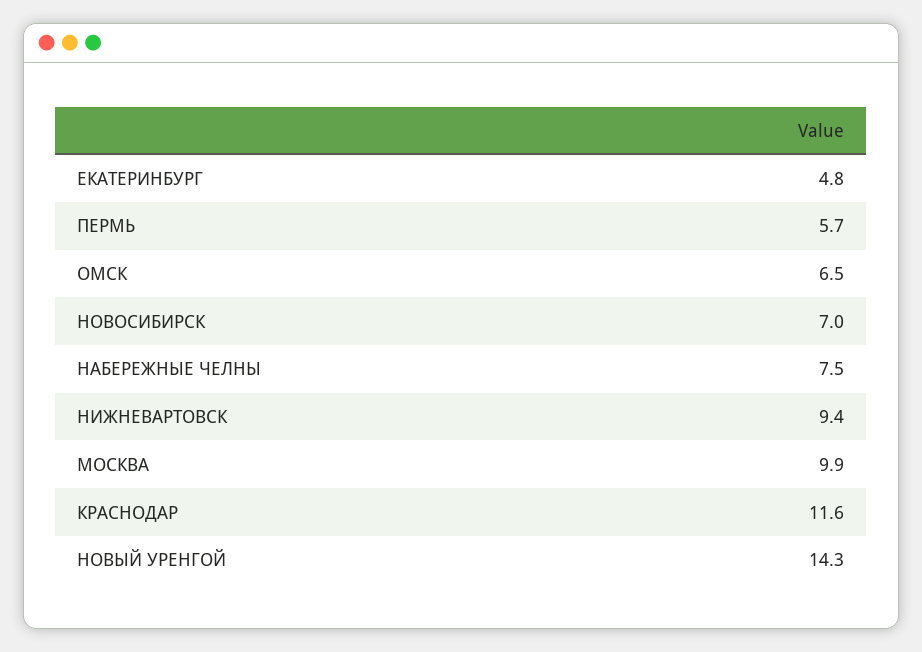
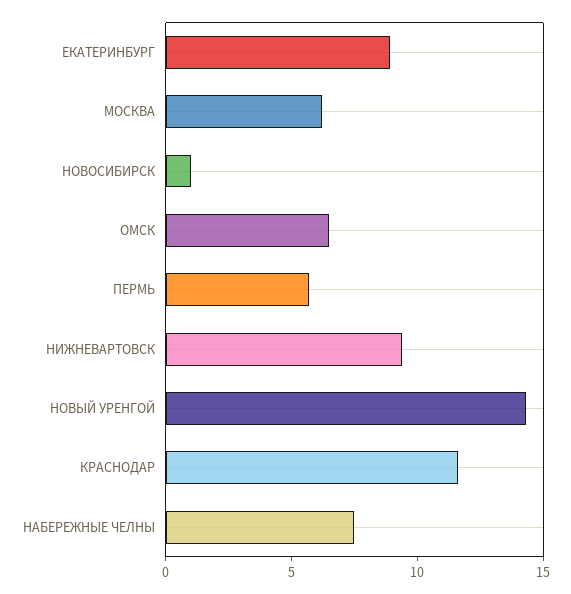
  {
-   "ЕКАТЕРИНБУРГ": 4.8,
+   "ЕКАТЕРИНБУРГ": 9,
    "ПЕРМЬ": 5.7,
    "ОМСК": 6.5,
-   "НОВОСИБИРСК": 7,
+   "НОВОСИБИРСК": 1,
    "НАБЕРЕЖНЫЕ ЧЕЛНЫ": 7.5,
    "НИЖНЕВАРТОВСК": 9.4,
-   "МОСКВА": 9.9,
+   "МОСКВА": 6,
    "КРАСНОДАР": 11.6,
    "НОВЫЙ УРЕНГОЙ": 14.3
  }

